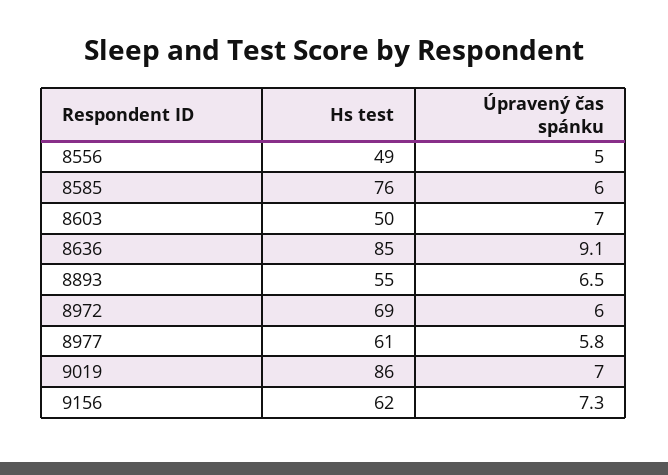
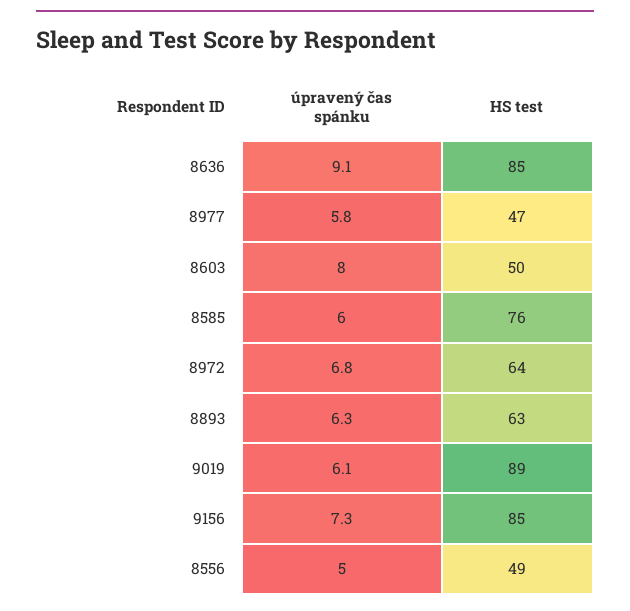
  {
    "Hs test": {
      "8556": 49,
      "8585": 76,
      "8603": 50,
      "8636": 85,
-     "8893": 55,
+     "8893": 63,
-     "8972": 69,
+     "8972": 64,
-     "8977": 61,
+     "8977": 47,
-     "9019": 86,
+     "9019": 89,
-     "9156": 62
+     "9156": 85
    },
    "Úpravený čas spánku": {
      "8556": 5,
      "8585": 6,
-     "8603": 7,
+     "8603": 8,
      "8636": 9.1,
-     "8893": 6.5,
+     "8893": 6.3,
-     "8972": 6,
+     "8972": 6.8,
      "8977": 5.8,
-     "9019": 7,
+     "9019": 6.1,
      "9156": 7.3
    }
  }

